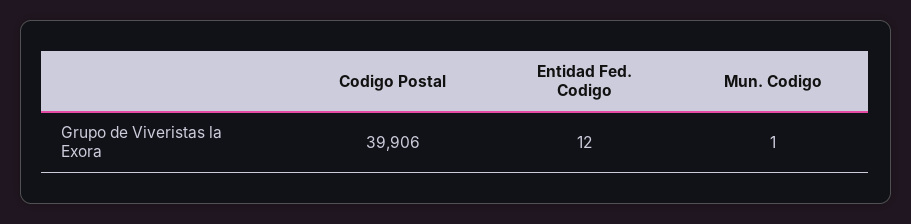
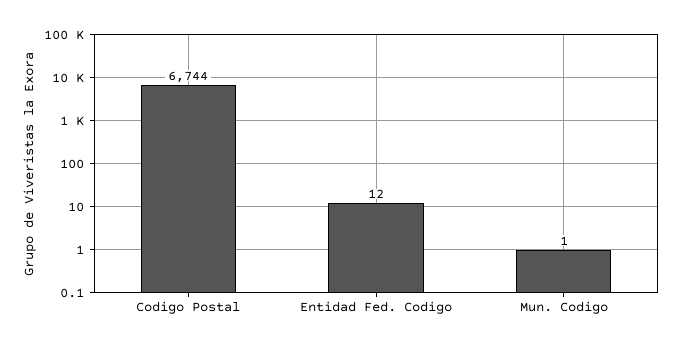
  {
-   "Codigo Postal": 39906,
+   "Codigo Postal": 6744,
    "Entidad Fed. Codigo": 12,
    "Mun. Codigo": 1
  }

